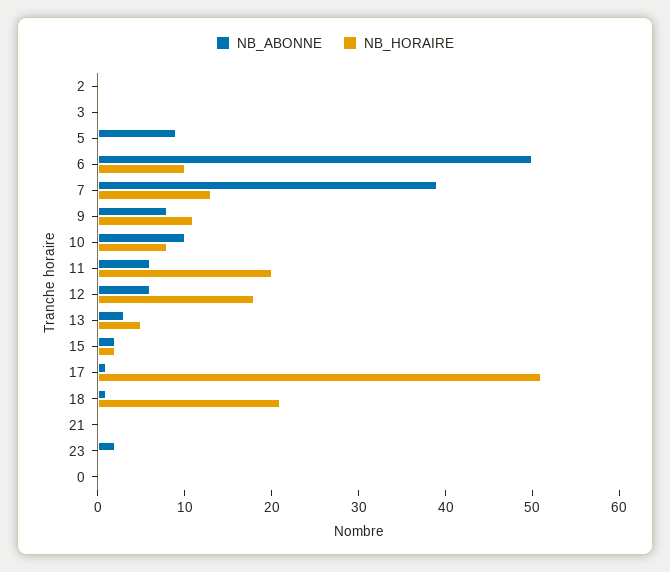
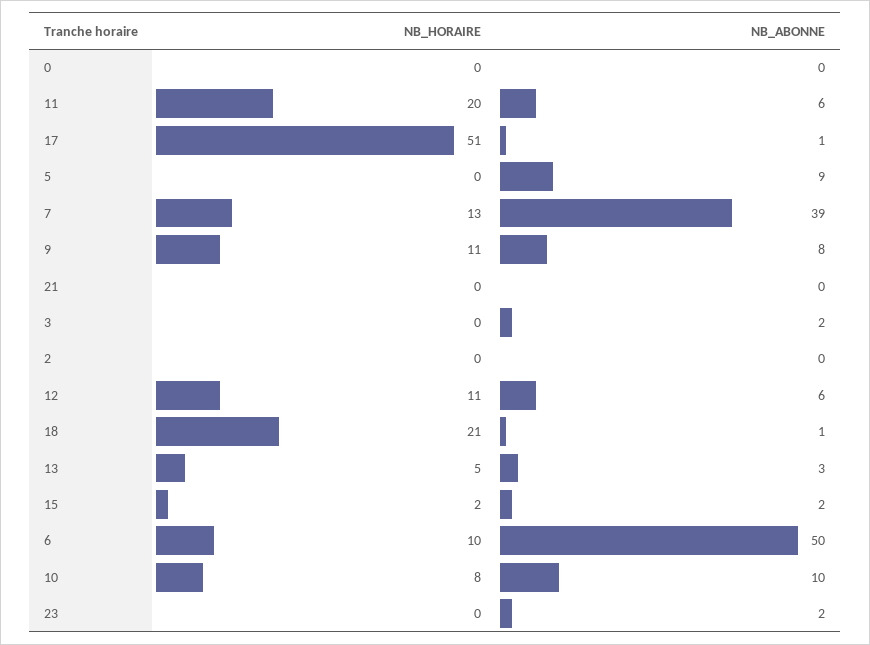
  {
    "NB_ABONNE": {
      "2": 0,
-     "3": 0,
+     "3": 2,
      "5": 9,
      "6": 50,
      "7": 39,
      "9": 8,
      "10": 10,
      "11": 6,
      "12": 6,
      "13": 3,
      "15": 2,
      "17": 1,
      "18": 1,
      "21": 0,
      "23": 2,
      "0": 0
    },
    "NB_HORAIRE": {
      "2": 0,
      "3": 0,
      "5": 0,
      "6": 10,
      "7": 13,
      "9": 11,
      "10": 8,
      "11": 20,
-     "12": 18,
+     "12": 11,
      "13": 5,
      "15": 2,
      "17": 51,
      "18": 21,
      "21": 0,
      "23": 0,
      "0": 0
    }
  }

